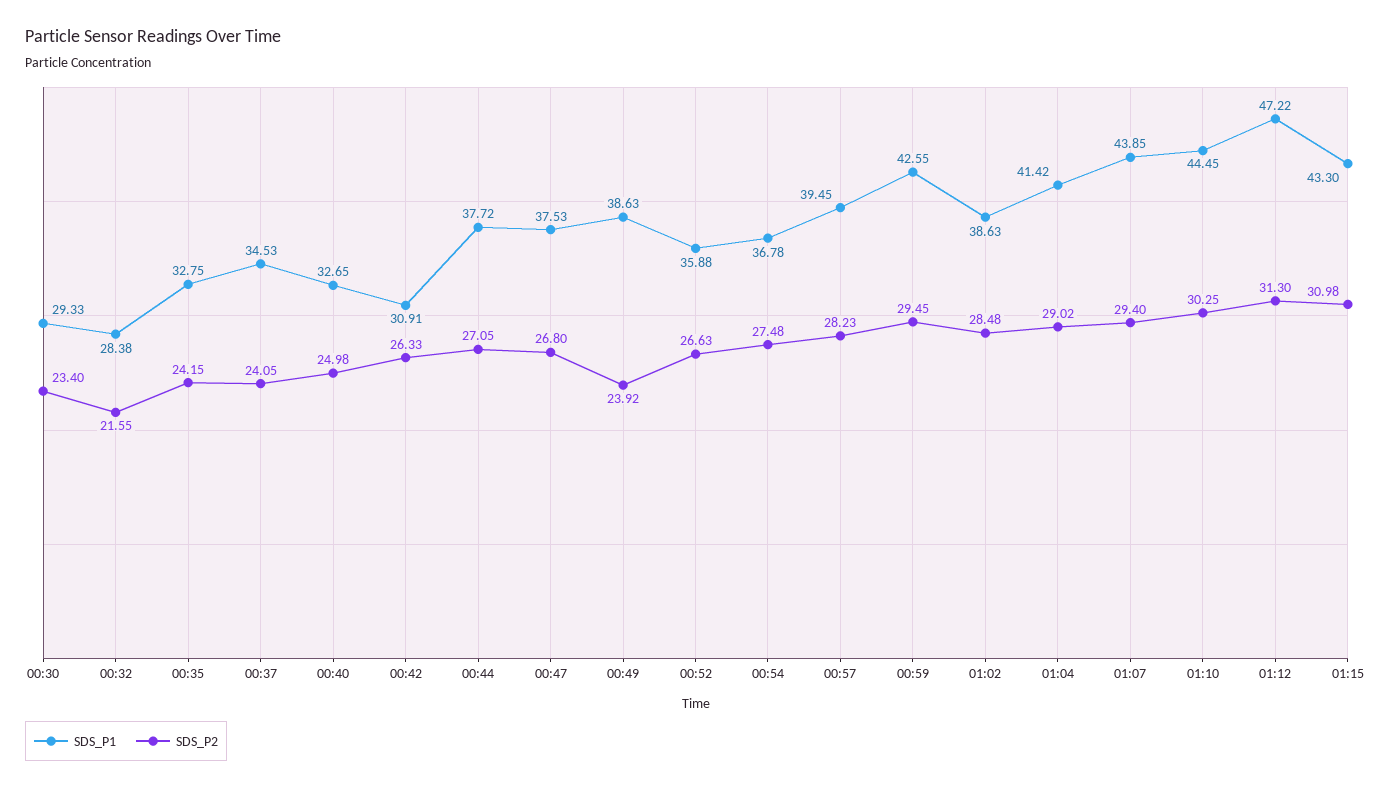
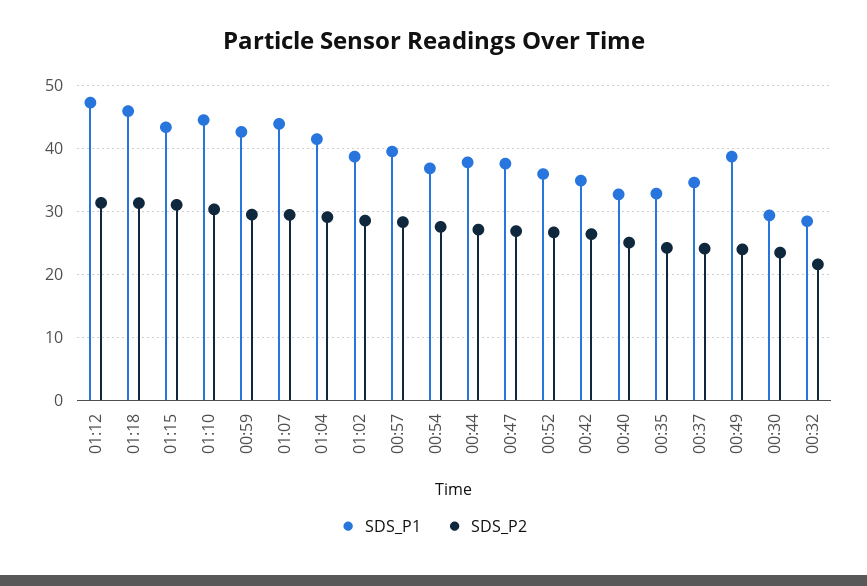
  {
    "SDS_P1": {
      "00:30": 29.33,
      "00:32": 28.38,
      "00:35": 32.75,
      "00:37": 34.53,
      "00:40": 32.65,
-     "00:42": 30.91,
+     "00:42": 35,
      "00:44": 37.72,
      "00:47": 37.53,
      "00:49": 38.63,
      "00:52": 35.88,
      "00:54": 36.78,
      "00:57": 39.45,
      "00:59": 42.55,
      "01:02": 38.63,
      "01:04": 41.42,
      "01:07": 43.85,
      "01:10": 44.45,
      "01:12": 47.22,
-     "01:15": 43.3
+     "01:15": 43.3,
+     "01:18": 46
    },
    "SDS_P2": {
      "00:30": 23.4,
      "00:32": 21.55,
      "00:35": 24.15,
      "00:37": 24.05,
      "00:40": 24.98,
      "00:42": 26.33,
      "00:44": 27.05,
      "00:47": 26.8,
      "00:49": 23.92,
      "00:52": 26.63,
      "00:54": 27.48,
      "00:57": 28.23,
      "00:59": 29.45,
      "01:02": 28.48,
      "01:04": 29.02,
      "01:07": 29.4,
      "01:10": 30.25,
      "01:12": 31.3,
-     "01:15": 30.98
+     "01:15": 30.98,
+     "01:18": 31
    }
  }

